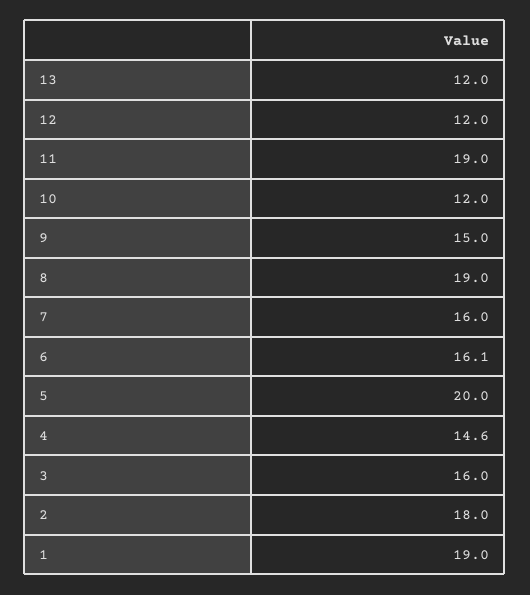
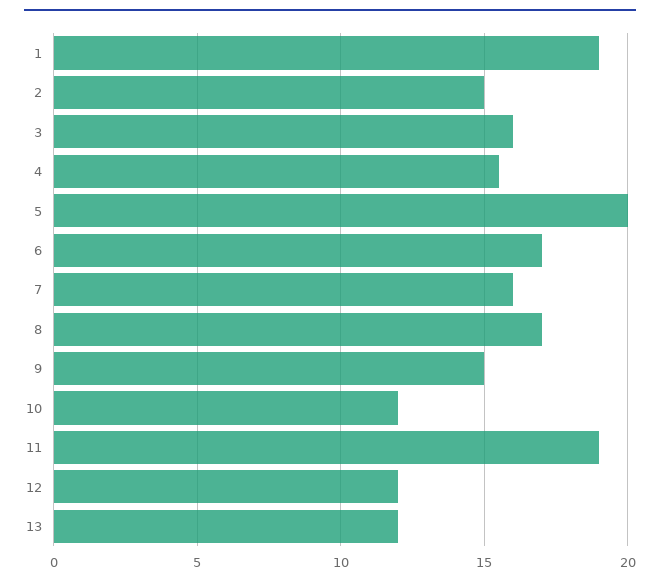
  {
    "13": 12,
    "12": 12,
    "11": 19,
    "10": 12,
    "9": 15,
-   "8": 19,
+   "8": 17,
    "7": 16,
-   "6": 16.1,
+   "6": 17,
    "5": 20,
-   "4": 14.6,
+   "4": 15.5,
    "3": 16,
-   "2": 18,
+   "2": 15,
    "1": 19
  }

